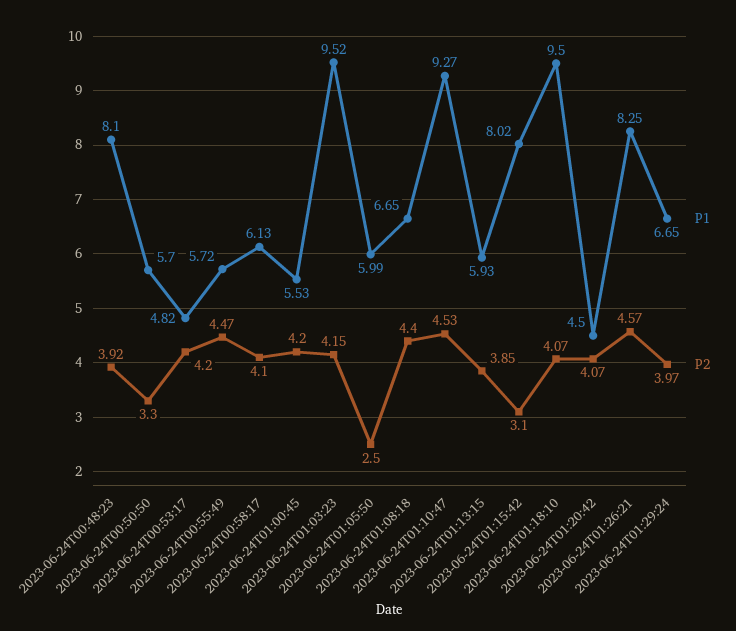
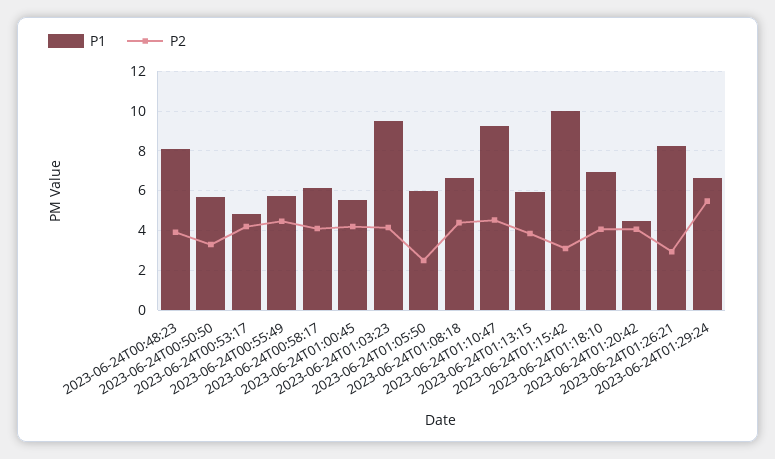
  {
    "P1": {
      "2023-06-24T00:48:23": 8.1,
      "2023-06-24T00:50:50": 5.7,
      "2023-06-24T00:53:17": 4.82,
      "2023-06-24T00:55:49": 5.72,
      "2023-06-24T00:58:17": 6.13,
      "2023-06-24T01:00:45": 5.53,
      "2023-06-24T01:03:23": 9.52,
      "2023-06-24T01:05:50": 5.99,
      "2023-06-24T01:08:18": 6.65,
      "2023-06-24T01:10:47": 9.27,
      "2023-06-24T01:13:15": 5.93,
-     "2023-06-24T01:15:42": 8.02,
+     "2023-06-24T01:15:42": 10,
-     "2023-06-24T01:18:10": 9.5,
+     "2023-06-24T01:18:10": 7,
      "2023-06-24T01:20:42": 4.5,
      "2023-06-24T01:26:21": 8.25,
      "2023-06-24T01:29:24": 6.65
    },
    "P2": {
      "2023-06-24T00:48:23": 3.92,
      "2023-06-24T00:50:50": 3.3,
      "2023-06-24T00:53:17": 4.2,
      "2023-06-24T00:55:49": 4.47,
      "2023-06-24T00:58:17": 4.1,
      "2023-06-24T01:00:45": 4.2,
      "2023-06-24T01:03:23": 4.15,
      "2023-06-24T01:05:50": 2.5,
      "2023-06-24T01:08:18": 4.4,
      "2023-06-24T01:10:47": 4.53,
      "2023-06-24T01:13:15": 3.85,
      "2023-06-24T01:15:42": 3.1,
      "2023-06-24T01:18:10": 4.07,
      "2023-06-24T01:20:42": 4.07,
-     "2023-06-24T01:26:21": 4.57,
+     "2023-06-24T01:26:21": 3,
-     "2023-06-24T01:29:24": 3.97
+     "2023-06-24T01:29:24": 5.5
    }
  }

